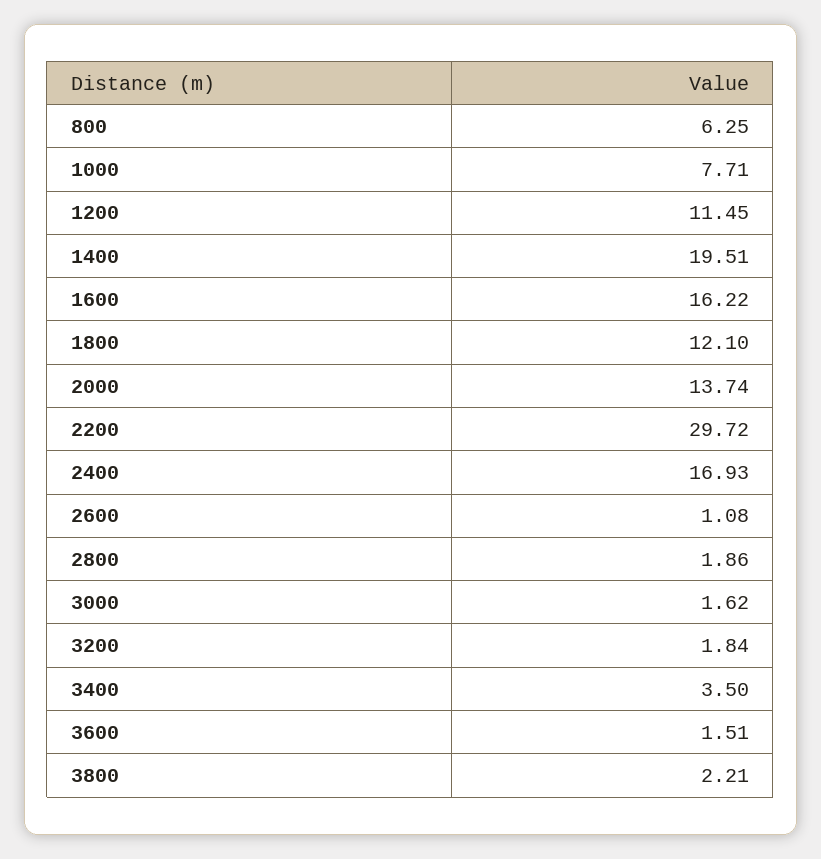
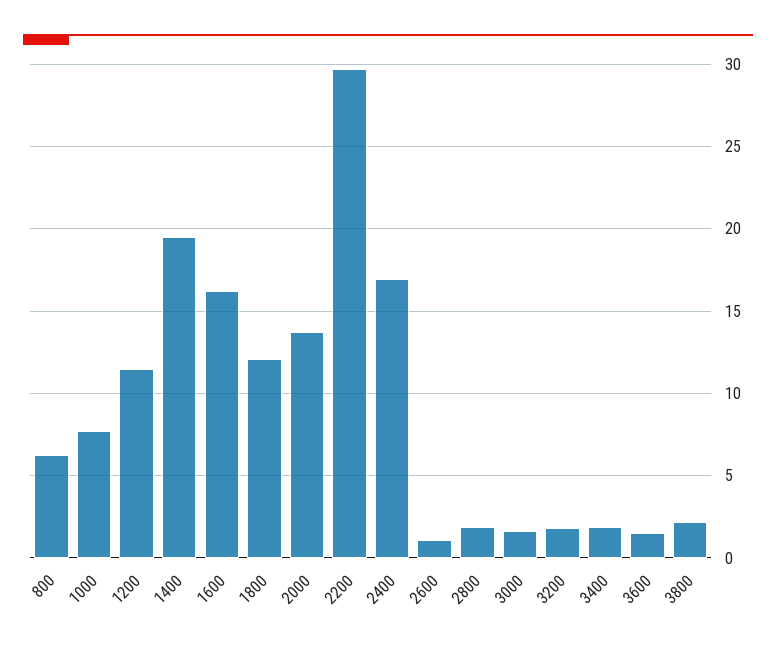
  {
    "800": 6.25,
    "1000": 7.71,
    "1200": 11.45,
    "1400": 19.51,
    "1600": 16.22,
    "1800": 12.1,
    "2000": 13.74,
    "2200": 29.72,
    "2400": 16.93,
    "2600": 1.08,
    "2800": 1.86,
    "3000": 1.62,
    "3200": 1.84,
-   "3400": 3.5,
+   "3400": 2,
    "3600": 1.51,
    "3800": 2.21
  }

